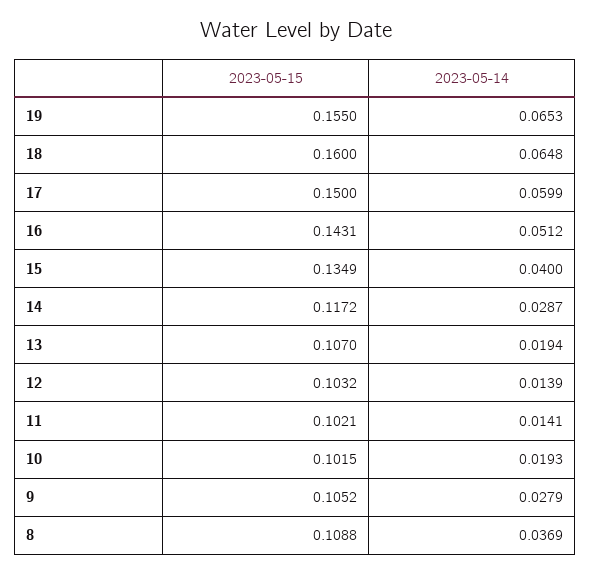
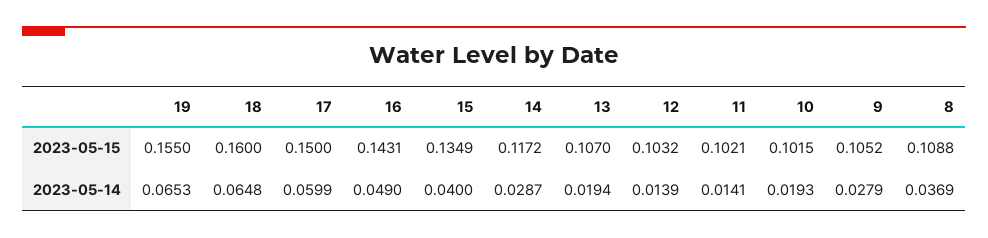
  {
    "2023-05-15": {
      "19": 0.155,
      "18": 0.16,
      "17": 0.15,
      "16": 0.1431,
      "15": 0.1349,
      "14": 0.1172,
      "13": 0.107,
      "12": 0.1032,
      "11": 0.1021,
      "10": 0.1015,
      "9": 0.1052,
      "8": 0.1088
    },
    "2023-05-14": {
      "19": 0.0653,
      "18": 0.0648,
      "17": 0.0599,
-     "16": 0.0512,
+     "16": 0.049,
      "15": 0.04,
      "14": 0.0287,
      "13": 0.0194,
      "12": 0.0139,
      "11": 0.0141,
      "10": 0.0193,
      "9": 0.0279,
      "8": 0.0369
    }
  }

